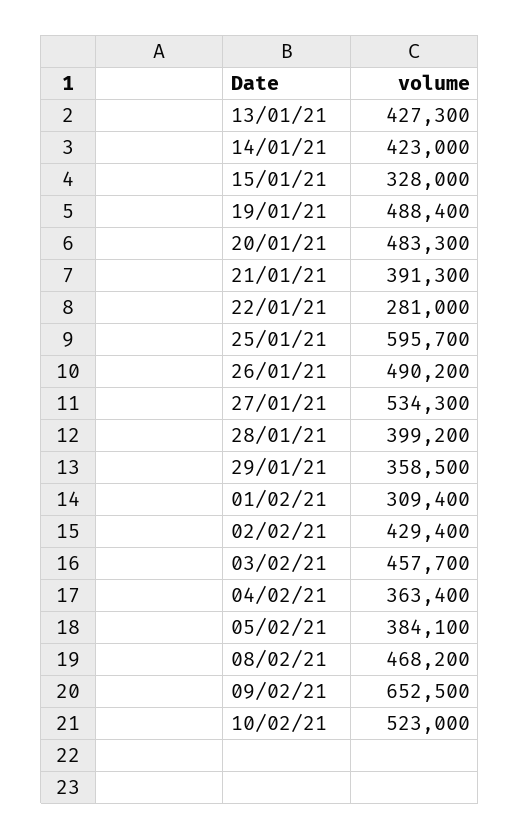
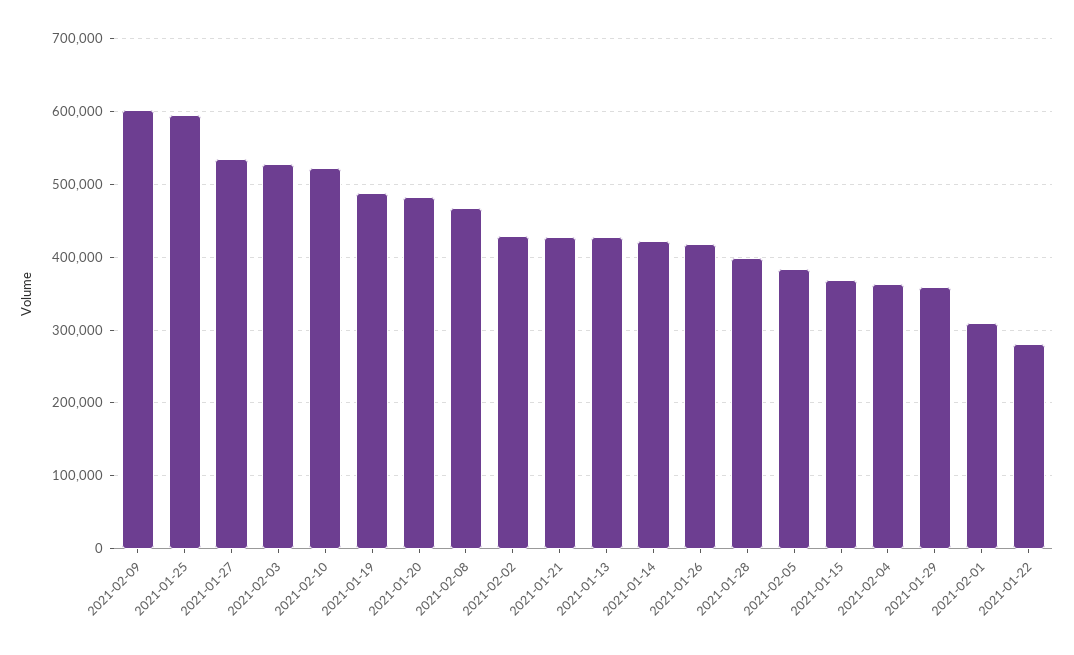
  {
    "13/01/21": 427300,
    "14/01/21": 423000,
-   "15/01/21": 328000,
+   "15/01/21": 370000,
    "19/01/21": 488400,
    "20/01/21": 483300,
-   "21/01/21": 391300,
+   "21/01/21": 430000,
    "22/01/21": 281000,
    "25/01/21": 595700,
-   "26/01/21": 490200,
+   "26/01/21": 420000,
    "27/01/21": 534300,
    "28/01/21": 399200,
    "29/01/21": 358500,
    "01/02/21": 309400,
    "02/02/21": 429400,
-   "03/02/21": 457700,
+   "03/02/21": 530000,
    "04/02/21": 363400,
    "05/02/21": 384100,
    "08/02/21": 468200,
-   "09/02/21": 652500,
+   "09/02/21": 600000,
    "10/02/21": 523000
  }

